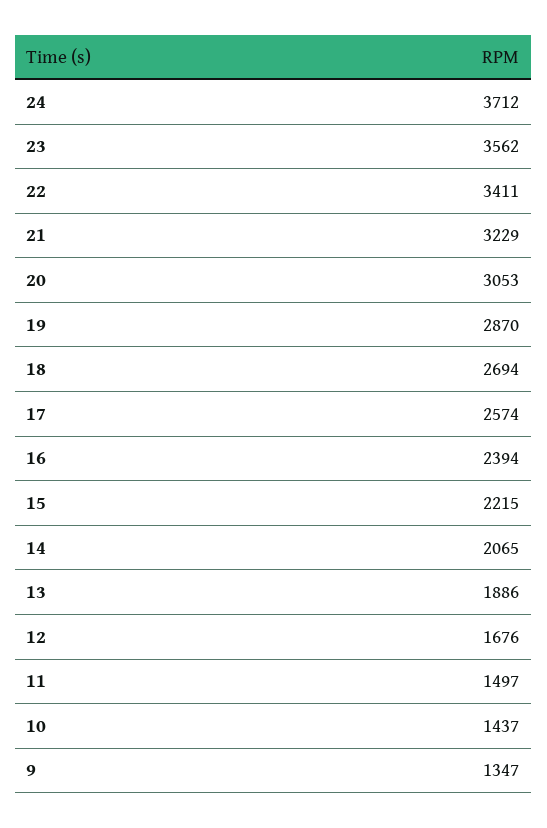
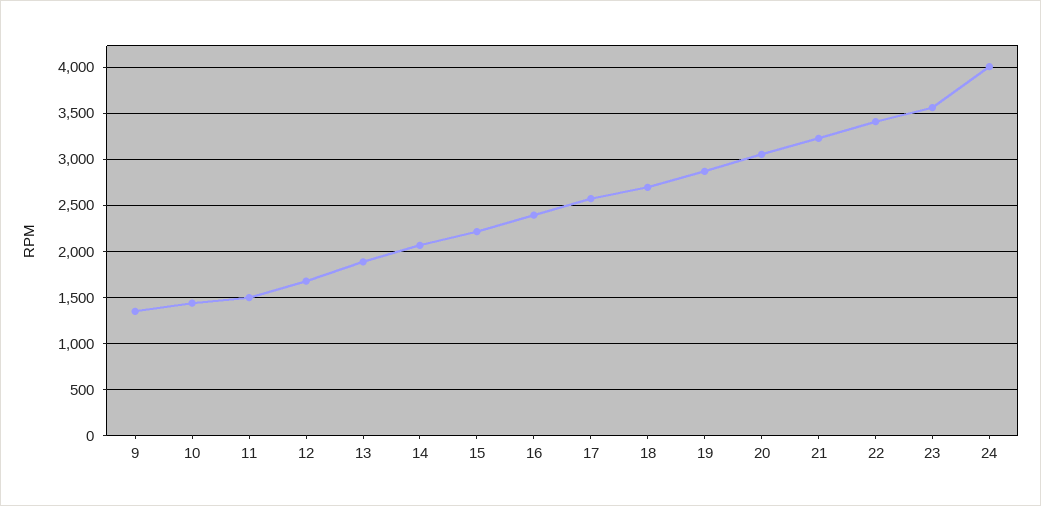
  {
-   "24": 3712,
+   "24": 4000,
    "23": 3562,
    "22": 3411,
    "21": 3229,
    "20": 3053,
    "19": 2870,
    "18": 2694,
    "17": 2574,
    "16": 2394,
    "15": 2215,
    "14": 2065,
    "13": 1886,
    "12": 1676,
    "11": 1497,
    "10": 1437,
    "9": 1347
  }

